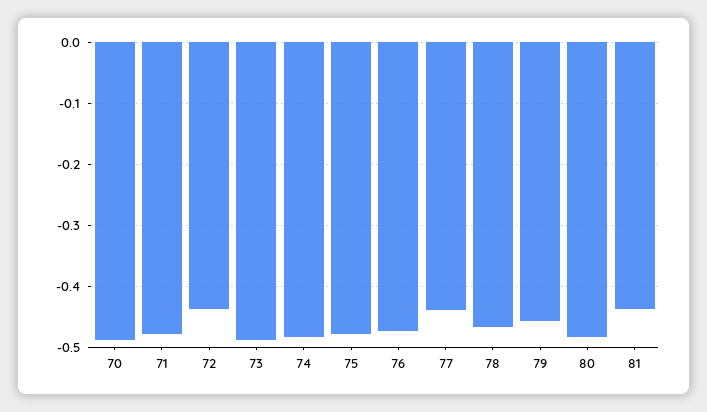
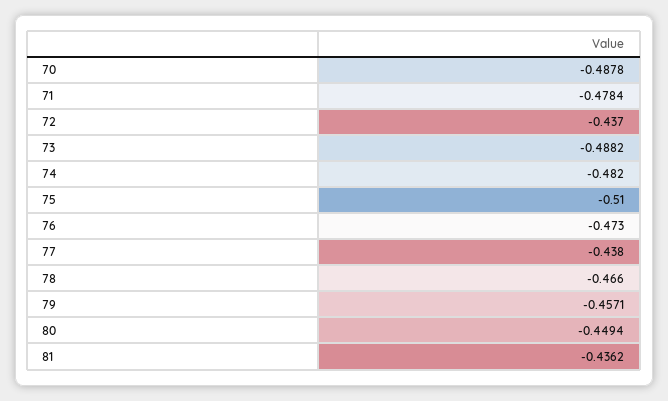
  {
    "70": -0.4878,
    "71": -0.4784,
    "72": -0.437,
    "73": -0.4882,
    "74": -0.482,
-   "75": -0.48,
+   "75": -0.51,
    "76": -0.473,
    "77": -0.438,
    "78": -0.466,
    "79": -0.4571,
-   "80": -0.48,
+   "80": -0.4494,
    "81": -0.4362
  }

